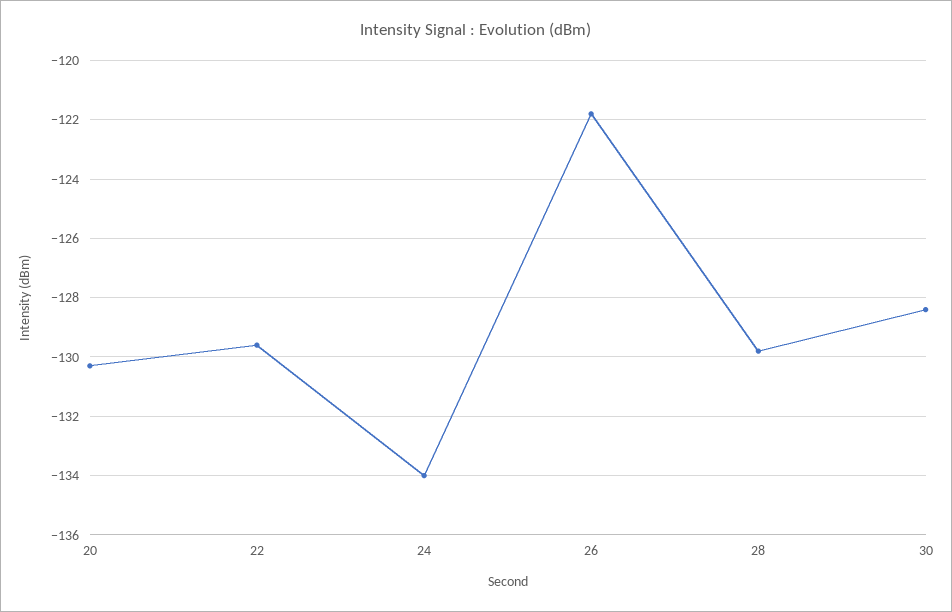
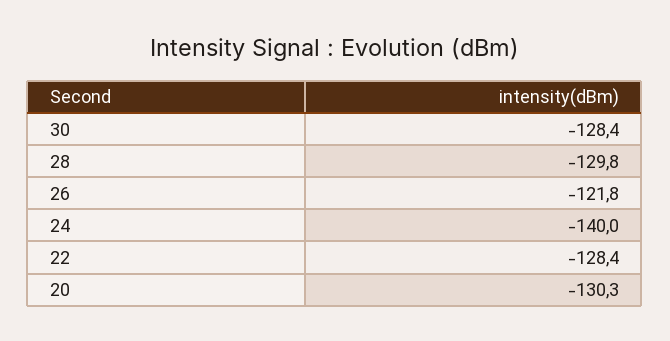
  {
    "20": -130.3,
-   "22": -129.5,
+   "22": -128.4,
-   "24": -134,
+   "24": -140,
    "26": -121.8,
    "28": -129.8,
    "30": -128.4
  }

